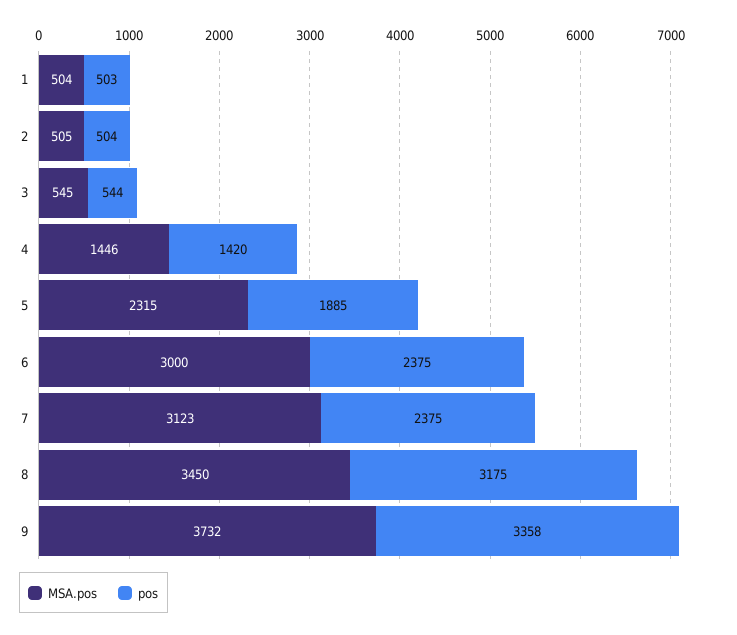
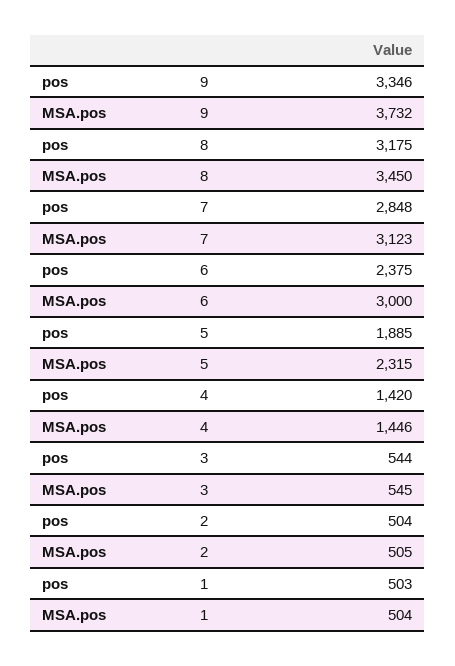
  {
    "MSA.pos": {
      "1": 504,
      "2": 505,
      "3": 545,
      "4": 1446,
      "5": 2315,
      "6": 3000,
      "7": 3123,
      "8": 3450,
      "9": 3732
    },
    "pos": {
      "1": 503,
      "2": 504,
      "3": 544,
      "4": 1420,
      "5": 1885,
      "6": 2375,
-     "7": 2375,
+     "7": 2848,
      "8": 3175,
-     "9": 3358
+     "9": 3346
    }
  }

